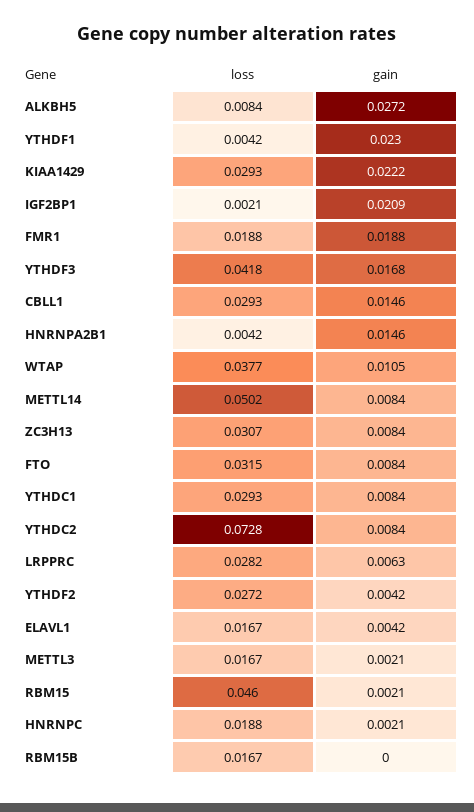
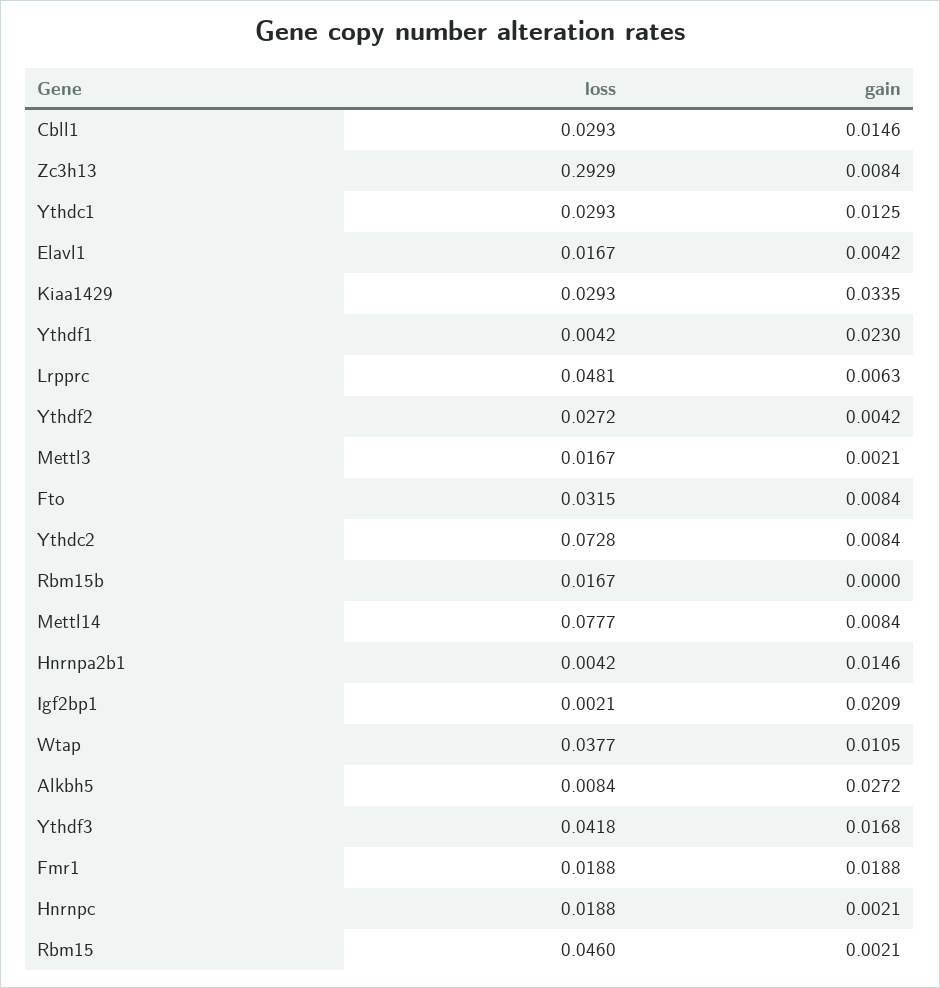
  {
    "loss": {
      "ALKBH5": 0.0084,
      "YTHDF1": 0.0042,
      "KIAA1429": 0.0293,
      "IGF2BP1": 0.0021,
      "FMR1": 0.0188,
      "YTHDF3": 0.0418,
      "CBLL1": 0.0293,
      "HNRNPA2B1": 0.0042,
      "WTAP": 0.0377,
-     "METTL14": 0.0502,
+     "METTL14": 0.0777,
-     "ZC3H13": 0.0307,
+     "ZC3H13": 0.2929,
      "FTO": 0.0315,
      "YTHDC1": 0.0293,
      "YTHDC2": 0.0728,
-     "LRPPRC": 0.0282,
+     "LRPPRC": 0.0481,
      "YTHDF2": 0.0272,
      "ELAVL1": 0.0167,
      "METTL3": 0.0167,
      "RBM15": 0.046,
      "HNRNPC": 0.0188,
      "RBM15B": 0.0167
    },
    "gain": {
      "ALKBH5": 0.0272,
      "YTHDF1": 0.023,
-     "KIAA1429": 0.0222,
+     "KIAA1429": 0.0335,
      "IGF2BP1": 0.0209,
      "FMR1": 0.0188,
      "YTHDF3": 0.0168,
      "CBLL1": 0.0146,
      "HNRNPA2B1": 0.0146,
      "WTAP": 0.0105,
      "METTL14": 0.0084,
      "ZC3H13": 0.0084,
      "FTO": 0.0084,
-     "YTHDC1": 0.0084,
+     "YTHDC1": 0.0125,
      "YTHDC2": 0.0084,
      "LRPPRC": 0.0063,
      "YTHDF2": 0.0042,
      "ELAVL1": 0.0042,
      "METTL3": 0.0021,
      "RBM15": 0.0021,
      "HNRNPC": 0.0021,
      "RBM15B": 0
    }
  }

